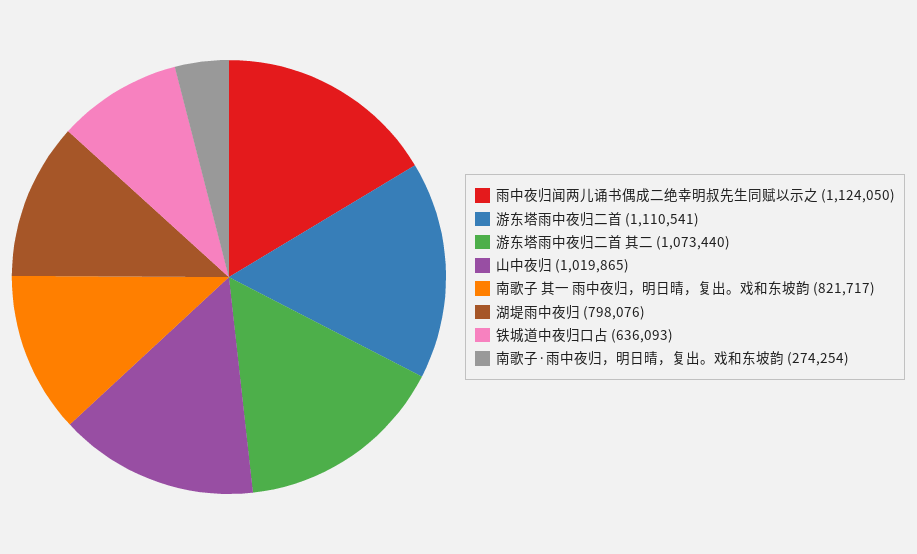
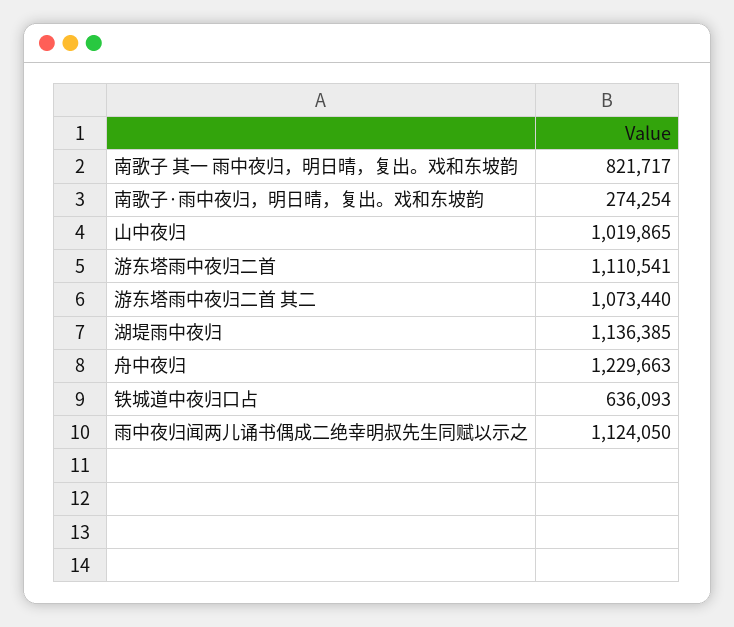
  {
    "雨中夜归闻两儿诵书偶成二绝幸明叔先生同赋以示之": 1124050,
    "游东塔雨中夜归二首": 1110541,
    "游东塔雨中夜归二首 其二": 1073440,
    "山中夜归": 1019865,
    "南歌子 其一 雨中夜归，明日晴，复出。戏和东坡韵": 821717,
-   "湖堤雨中夜归": 798076,
+   "湖堤雨中夜归": 1136385,
    "铁城道中夜归口占": 636093,
-   "南歌子·雨中夜归，明日晴，复出。戏和东坡韵": 274254
+   "南歌子·雨中夜归，明日晴，复出。戏和东坡韵": 274254,
+   "舟中夜归": 1229663
  }

